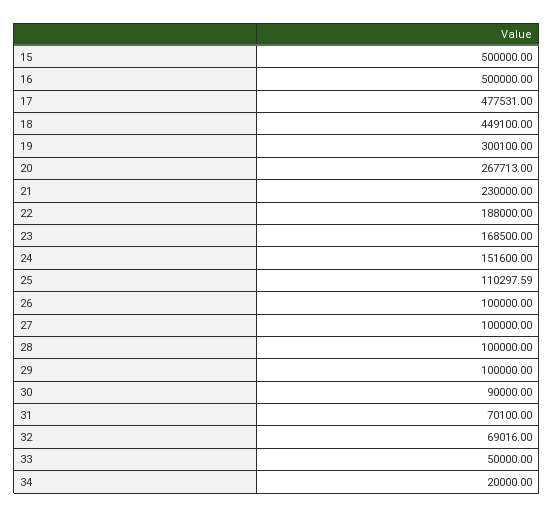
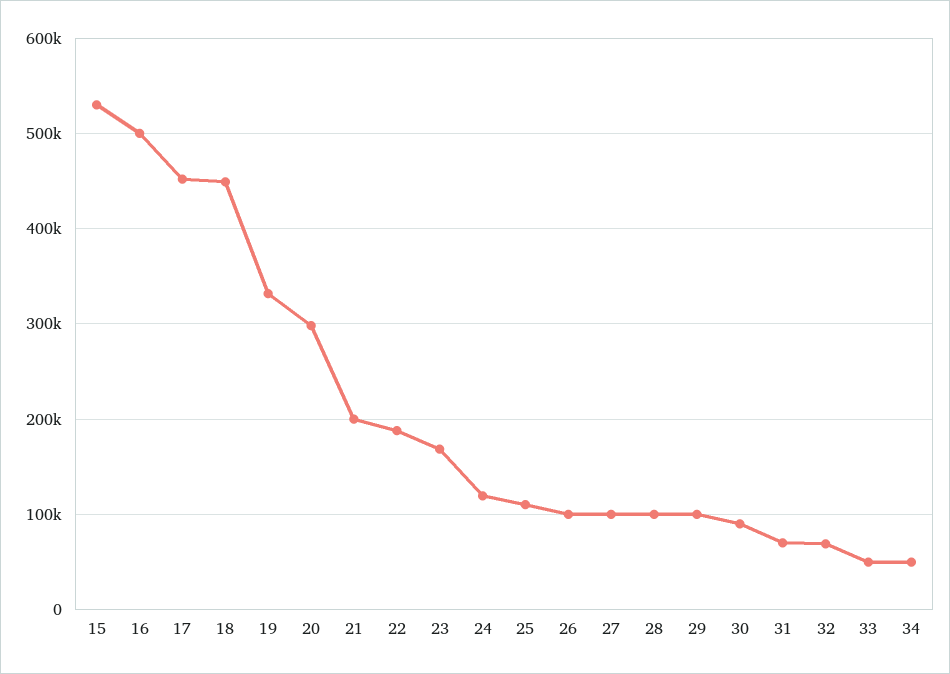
  {
-   "15": 500000,
+   "15": 530000,
    "16": 500000,
-   "17": 477531,
+   "17": 450000,
    "18": 449100,
-   "19": 300100,
+   "19": 330000,
-   "20": 267713,
+   "20": 300000,
-   "21": 230000,
+   "21": 200000,
    "22": 188000,
    "23": 168500,
-   "24": 151600,
+   "24": 120000,
    "25": 110297.59,
    "26": 100000,
    "27": 100000,
    "28": 100000,
    "29": 100000,
    "30": 90000,
    "31": 70100,
    "32": 69016,
    "33": 50000,
-   "34": 20000
+   "34": 50000
  }

